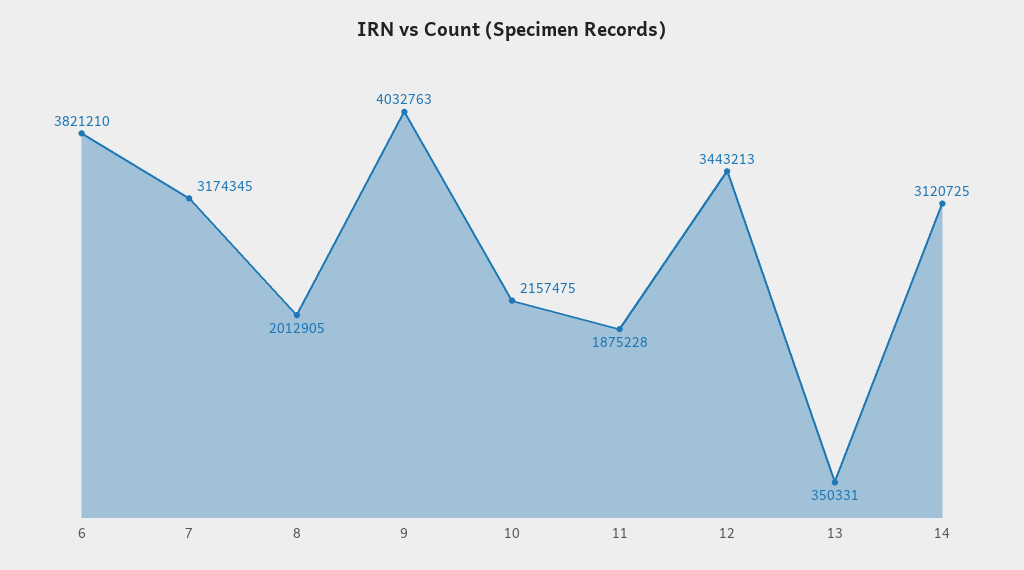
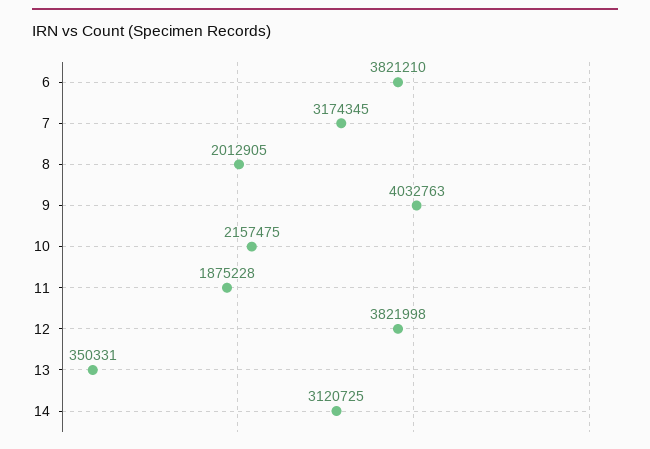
  {
    "6": 3821210,
    "7": 3174345,
    "8": 2012905,
    "9": 4032763,
    "10": 2157475,
    "11": 1875228,
-   "12": 3443213,
+   "12": 3821998,
    "13": 350331,
    "14": 3120725
  }

